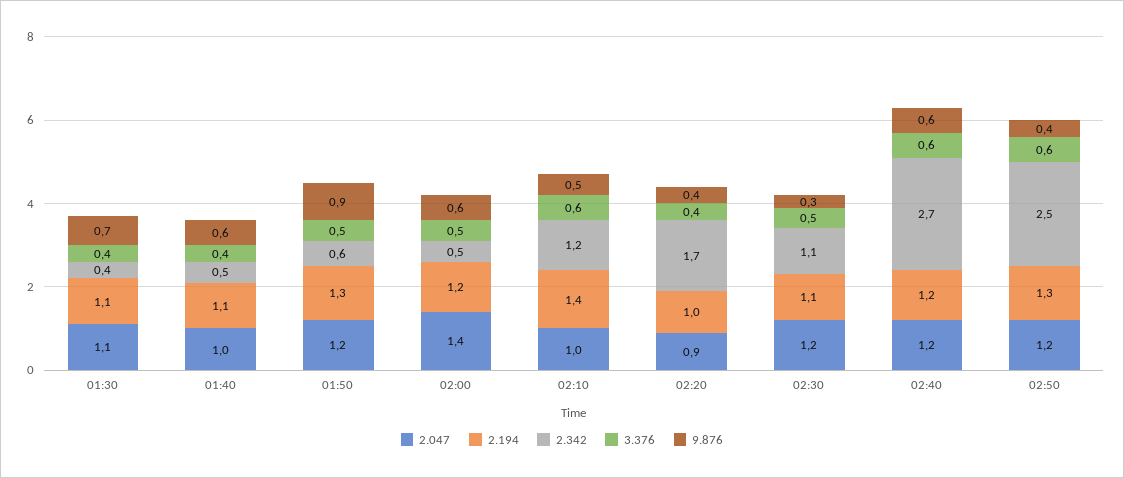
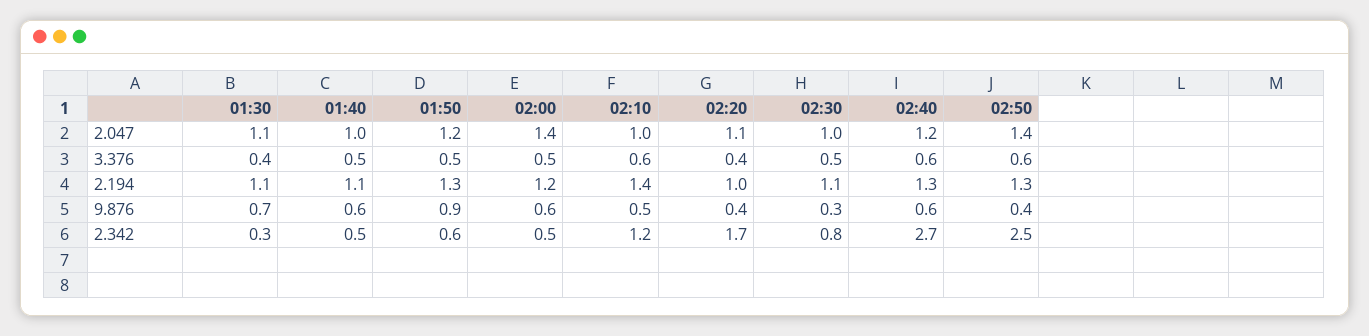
  {
    "2.047": {
      "01:30": 1.1,
      "01:40": 1,
      "01:50": 1.2,
      "02:00": 1.4,
      "02:10": 1,
-     "02:20": 0.9,
+     "02:20": 1.1,
-     "02:30": 1.2,
+     "02:30": 1,
      "02:40": 1.2,
-     "02:50": 1.2
+     "02:50": 1.4
    },
    "2.194": {
      "01:30": 1.1,
      "01:40": 1.1,
      "01:50": 1.3,
      "02:00": 1.2,
      "02:10": 1.4,
      "02:20": 1,
      "02:30": 1.1,
-     "02:40": 1.2,
+     "02:40": 1.3,
      "02:50": 1.3
    },
    "2.342": {
-     "01:30": 0.4,
+     "01:30": 0.3,
      "01:40": 0.5,
      "01:50": 0.6,
      "02:00": 0.5,
      "02:10": 1.2,
      "02:20": 1.7,
-     "02:30": 1.1,
+     "02:30": 0.8,
      "02:40": 2.7,
      "02:50": 2.5
    },
    "3.376": {
      "01:30": 0.4,
-     "01:40": 0.4,
+     "01:40": 0.5,
      "01:50": 0.5,
      "02:00": 0.5,
      "02:10": 0.6,
      "02:20": 0.4,
      "02:30": 0.5,
      "02:40": 0.6,
      "02:50": 0.6
    },
    "9.876": {
      "01:30": 0.7,
      "01:40": 0.6,
      "01:50": 0.9,
      "02:00": 0.6,
      "02:10": 0.5,
      "02:20": 0.4,
      "02:30": 0.3,
      "02:40": 0.6,
      "02:50": 0.4
    }
  }

